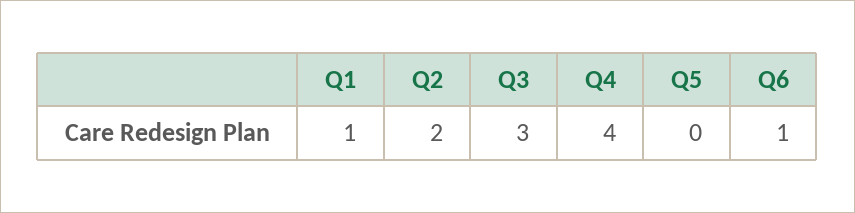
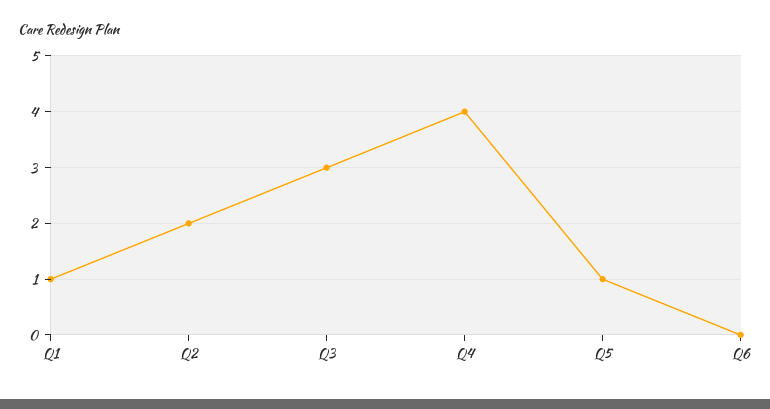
  {
    "Q1": 1,
    "Q2": 2,
    "Q3": 3,
    "Q4": 4,
-   "Q5": 0,
+   "Q5": 1,
-   "Q6": 1
+   "Q6": 0
  }

